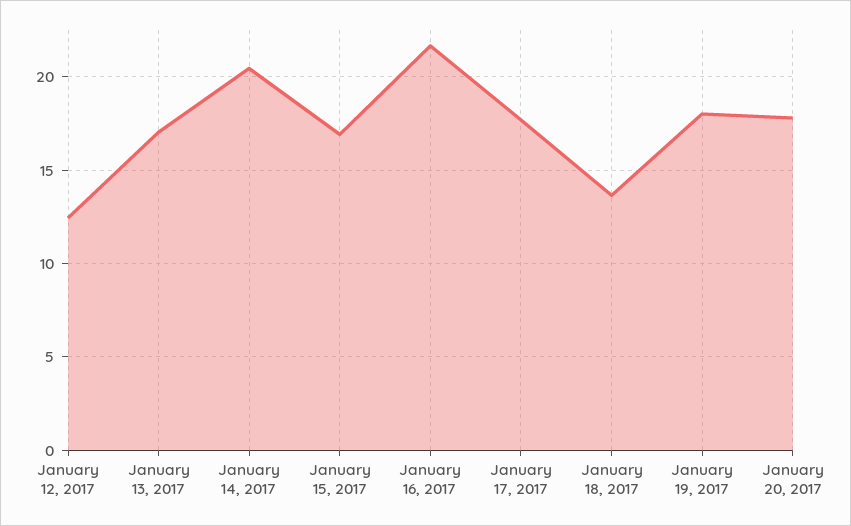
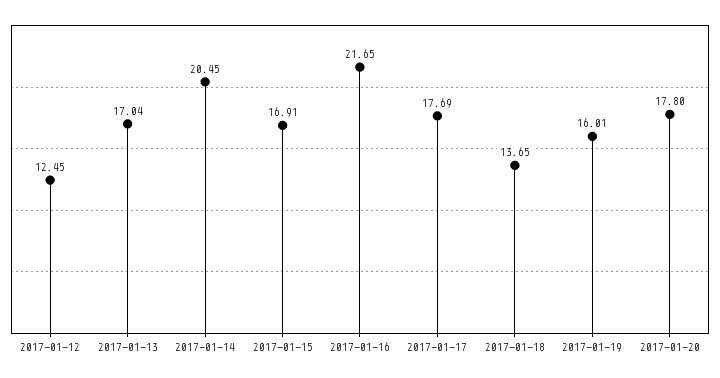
  {
    "January 12, 2017": 12.45,
    "January 13, 2017": 17.04,
    "January 14, 2017": 20.45,
    "January 15, 2017": 16.91,
    "January 16, 2017": 21.65,
    "January 17, 2017": 17.69,
    "January 18, 2017": 13.65,
-   "January 19, 2017": 18,
+   "January 19, 2017": 16.01,
    "January 20, 2017": 17.8
  }

